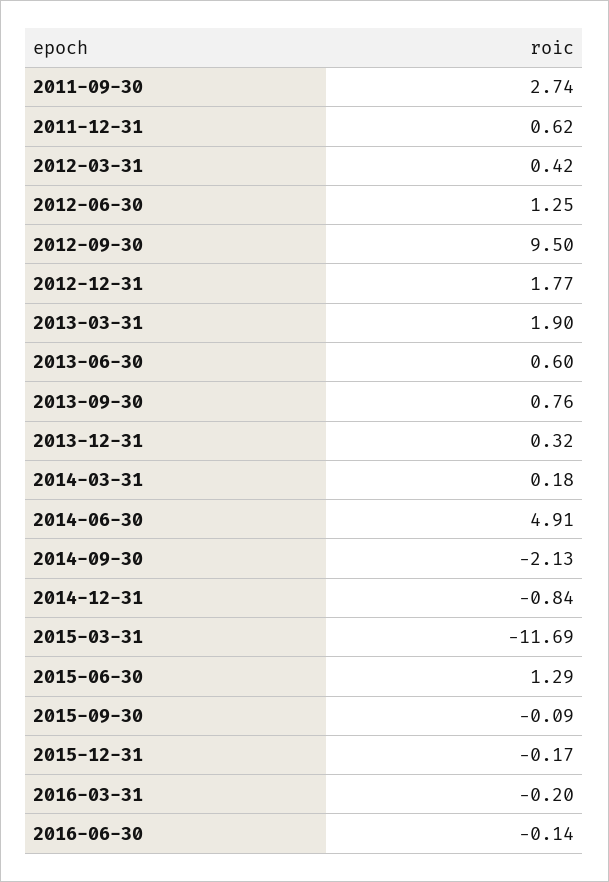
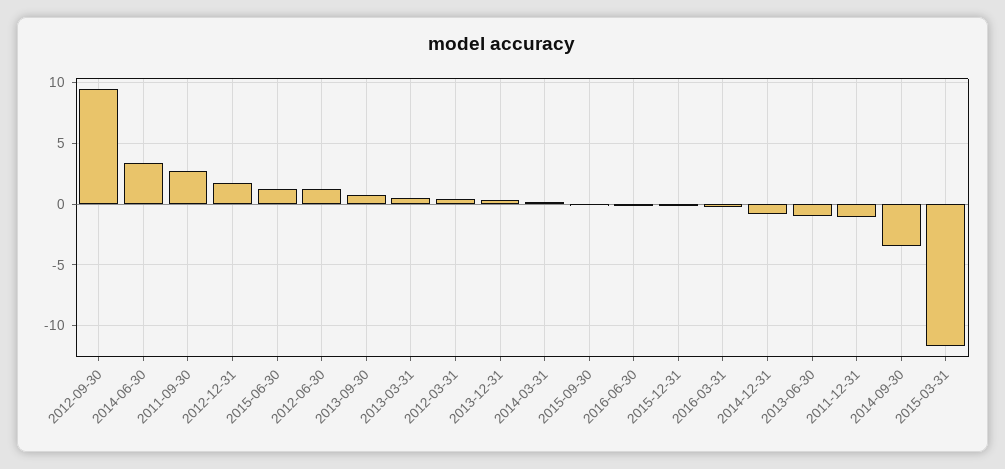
  {
    "2011-09-30": 2.74,
-   "2011-12-31": 0.62,
+   "2011-12-31": -1,
    "2012-03-31": 0.42,
    "2012-06-30": 1.25,
    "2012-09-30": 9.5,
    "2012-12-31": 1.77,
-   "2013-03-31": 1.9,
+   "2013-03-31": 0.5,
-   "2013-06-30": 0.6,
+   "2013-06-30": -1,
    "2013-09-30": 0.76,
    "2013-12-31": 0.32,
    "2014-03-31": 0.18,
-   "2014-06-30": 4.91,
+   "2014-06-30": 3.5,
-   "2014-09-30": -2.13,
+   "2014-09-30": -3.5,
    "2014-12-31": -0.84,
    "2015-03-31": -11.69,
    "2015-06-30": 1.29,
    "2015-09-30": -0.09,
    "2015-12-31": -0.17,
    "2016-03-31": -0.2,
    "2016-06-30": -0.14
  }

